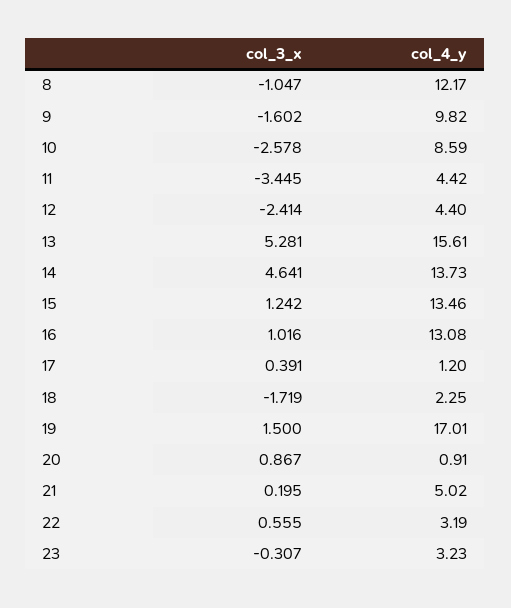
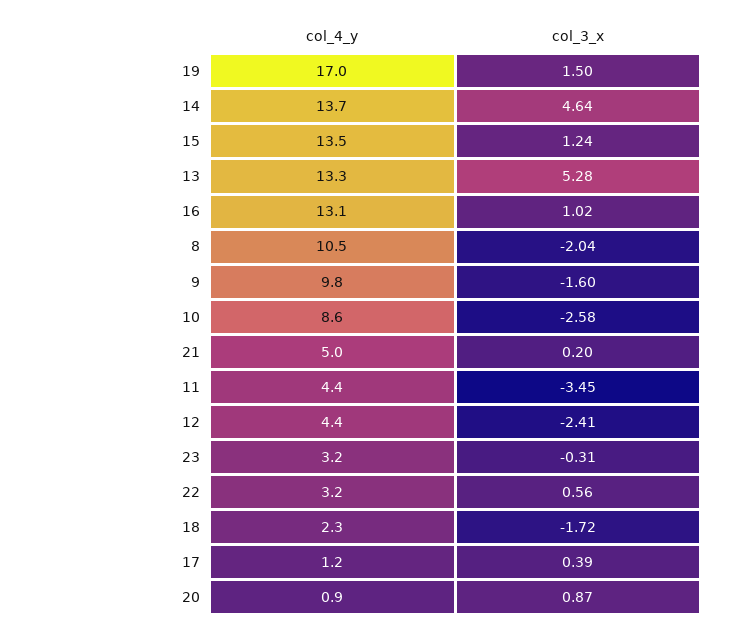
  {
    "col_3_x": {
-     "8": -1.047,
+     "8": -2.04,
      "9": -1.602,
      "10": -2.578,
      "11": -3.445,
      "12": -2.414,
      "13": 5.281,
      "14": 4.641,
      "15": 1.242,
      "16": 1.016,
      "17": 0.391,
      "18": -1.719,
      "19": 1.5,
      "20": 0.867,
      "21": 0.195,
      "22": 0.555,
      "23": -0.307
    },
    "col_4_y": {
-     "8": 12.17,
+     "8": 10.5,
      "9": 9.82,
      "10": 8.59,
      "11": 4.42,
      "12": 4.4,
-     "13": 15.61,
+     "13": 13.3,
      "14": 13.73,
      "15": 13.46,
      "16": 13.08,
      "17": 1.2,
      "18": 2.25,
      "19": 17.01,
      "20": 0.91,
      "21": 5.02,
      "22": 3.19,
      "23": 3.23
    }
  }

